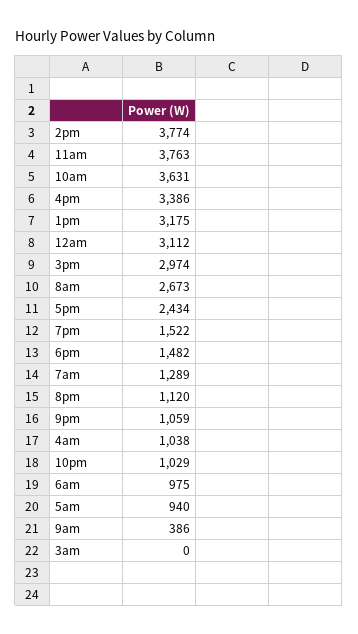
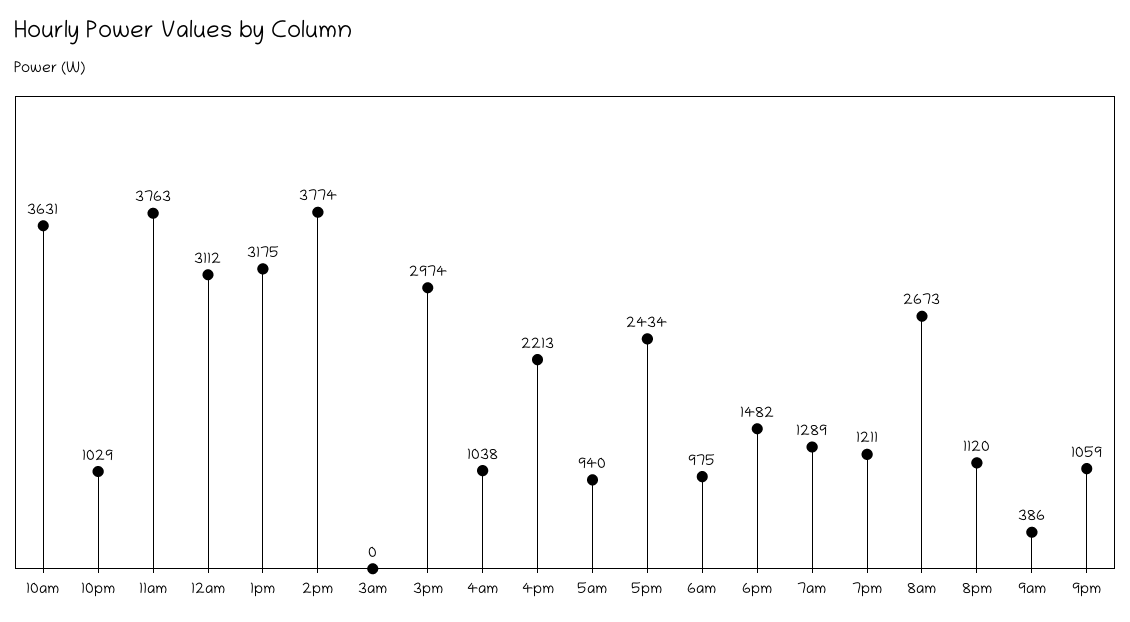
  {
    "2pm": 3774,
    "11am": 3763,
    "10am": 3631,
-   "4pm": 3386,
+   "4pm": 2213,
    "1pm": 3175,
    "12am": 3112,
    "3pm": 2974,
    "8am": 2673,
    "5pm": 2434,
-   "7pm": 1522,
+   "7pm": 1211,
    "6pm": 1482,
    "7am": 1289,
    "8pm": 1120,
    "9pm": 1059,
    "4am": 1038,
    "10pm": 1029,
    "6am": 975,
    "5am": 940,
    "9am": 386,
    "3am": 0
  }

